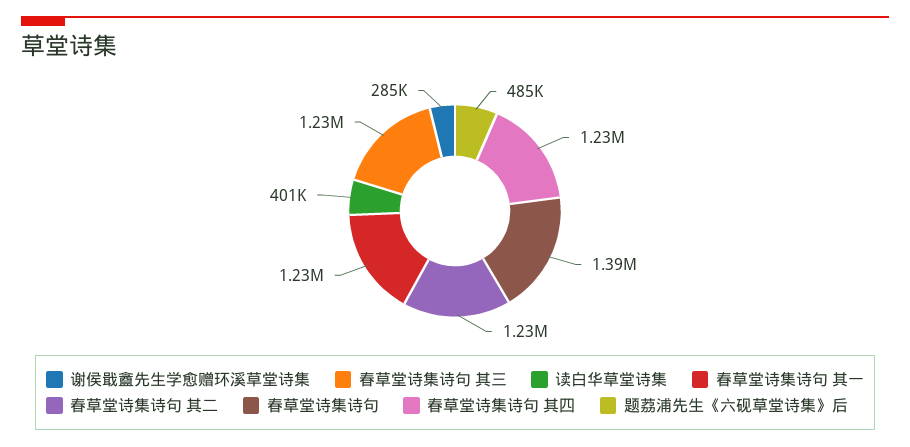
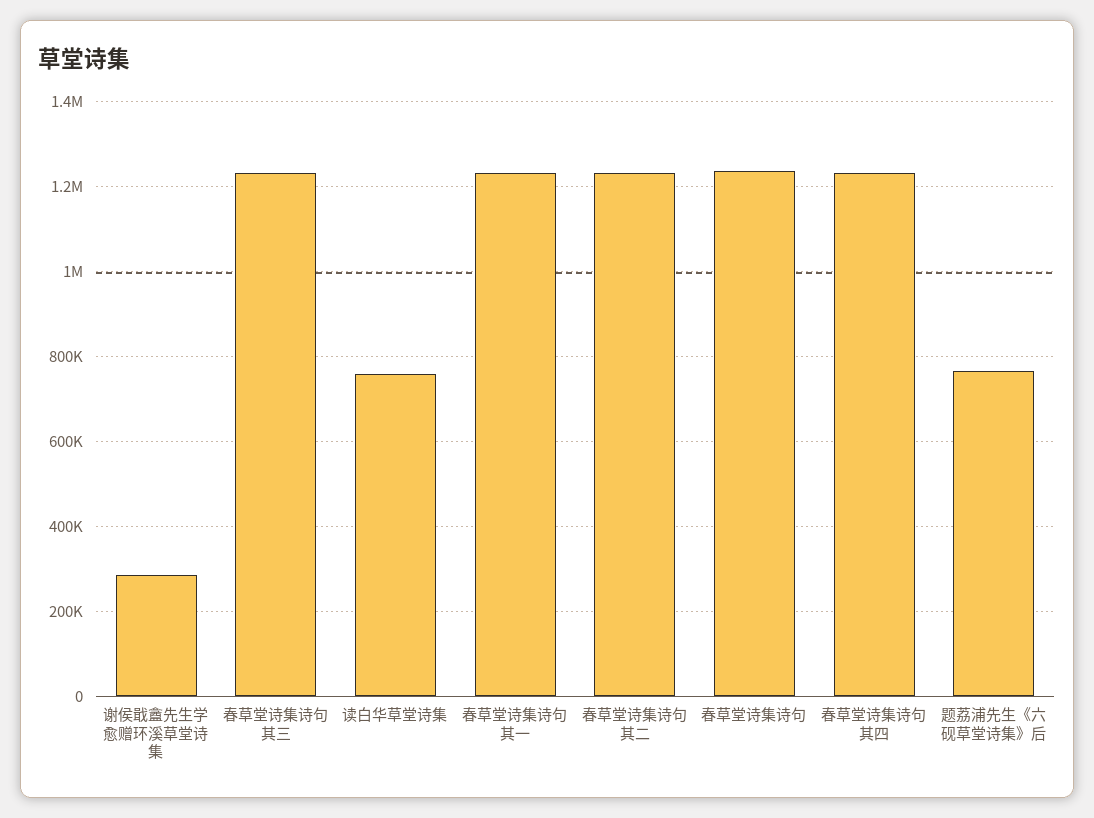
  {
    "谢侯戢盦先生学愈赠环溪草堂诗集": 285000,
    "春草堂诗集诗句 其三": 1230000,
-   "读白华草堂诗集": 401000,
+   "读白华草堂诗集": 760000,
    "春草堂诗集诗句 其一": 1230000,
    "春草堂诗集诗句 其二": 1230000,
-   "春草堂诗集诗句": 1390000,
+   "春草堂诗集诗句": 1240000,
    "春草堂诗集诗句 其四": 1230000,
-   "题荔浦先生《六砚草堂诗集》后": 485000
+   "题荔浦先生《六砚草堂诗集》后": 760000
  }

